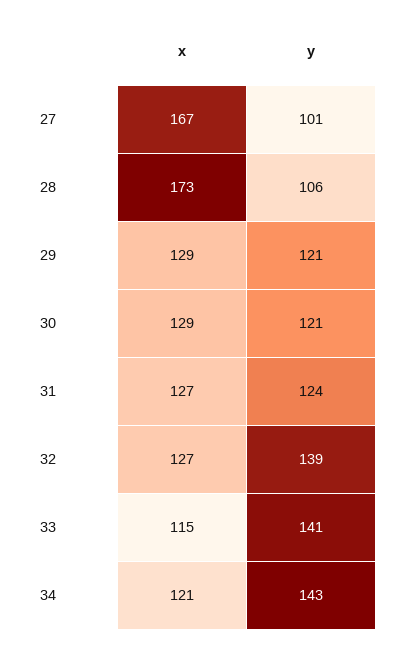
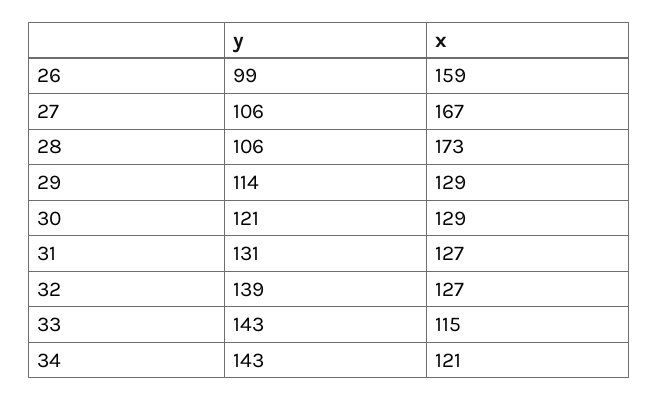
  {
    "x": {
      "27": 167,
      "28": 173,
      "29": 129,
      "30": 129,
      "31": 127,
      "32": 127,
      "33": 115,
-     "34": 121
+     "34": 121,
+     "26": 159
    },
    "y": {
-     "27": 101,
+     "27": 106,
      "28": 106,
-     "29": 121,
+     "29": 114,
      "30": 121,
-     "31": 124,
+     "31": 131,
      "32": 139,
-     "33": 141,
+     "33": 143,
-     "34": 143
+     "34": 143,
+     "26": 99
    }
  }

